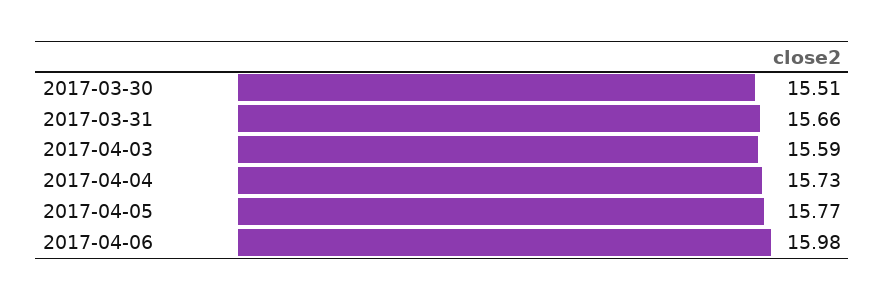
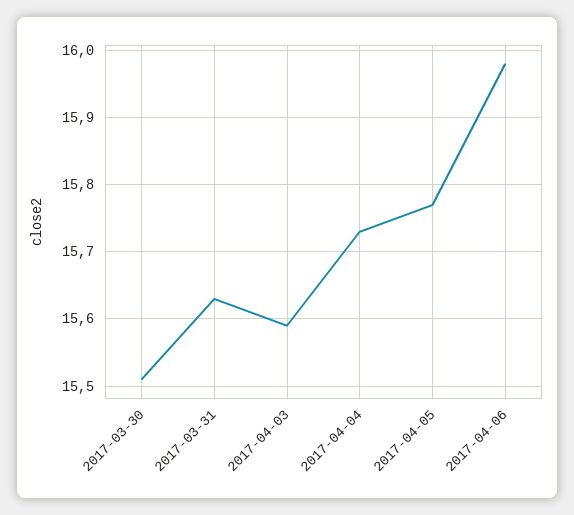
  {
    "2017-03-30": 15.51,
-   "2017-03-31": 15.66,
+   "2017-03-31": 15.63,
    "2017-04-03": 15.59,
    "2017-04-04": 15.73,
    "2017-04-05": 15.77,
    "2017-04-06": 15.98
  }

